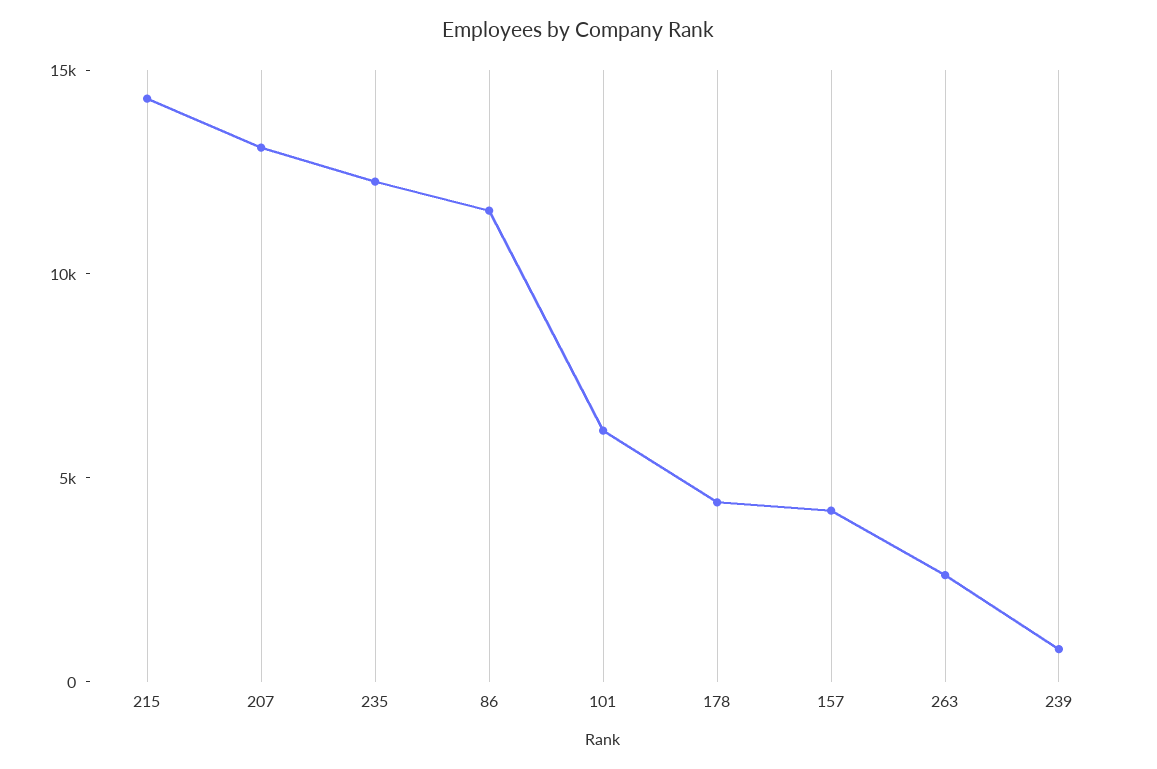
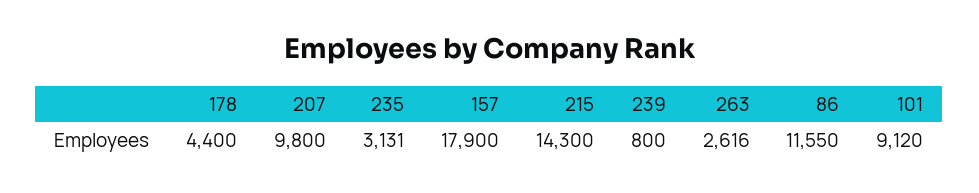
  {
    "215": 14300,
-   "207": 13000,
+   "207": 9800,
-   "235": 12000,
+   "235": 3131,
    "86": 11550,
-   "101": 6000,
+   "101": 9120,
    "178": 4400,
-   "157": 4000,
+   "157": 17900,
    "263": 2616,
    "239": 800
  }

